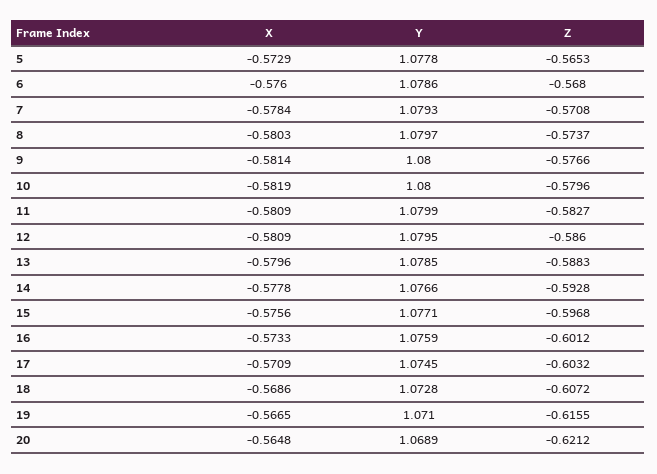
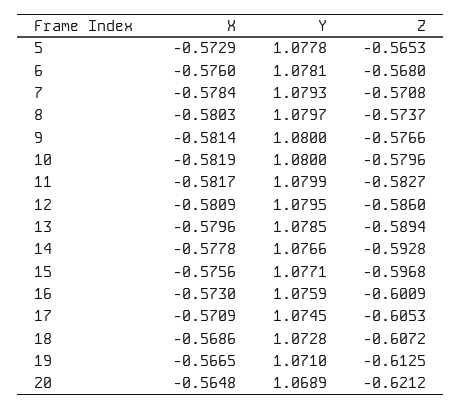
  {
    "X": {
      "5": -0.5729,
      "6": -0.576,
      "7": -0.5784,
      "8": -0.5803,
      "9": -0.5814,
      "10": -0.5819,
-     "11": -0.5809,
+     "11": -0.5817,
      "12": -0.5809,
      "13": -0.5796,
      "14": -0.5778,
      "15": -0.5756,
-     "16": -0.5733,
+     "16": -0.573,
      "17": -0.5709,
      "18": -0.5686,
      "19": -0.5665,
      "20": -0.5648
    },
    "Y": {
      "5": 1.0778,
-     "6": 1.0786,
+     "6": 1.0781,
      "7": 1.0793,
      "8": 1.0797,
      "9": 1.08,
      "10": 1.08,
      "11": 1.0799,
      "12": 1.0795,
      "13": 1.0785,
      "14": 1.0766,
      "15": 1.0771,
      "16": 1.0759,
      "17": 1.0745,
      "18": 1.0728,
      "19": 1.071,
      "20": 1.0689
    },
    "Z": {
      "5": -0.5653,
      "6": -0.568,
      "7": -0.5708,
      "8": -0.5737,
      "9": -0.5766,
      "10": -0.5796,
      "11": -0.5827,
      "12": -0.586,
-     "13": -0.5883,
+     "13": -0.5894,
      "14": -0.5928,
      "15": -0.5968,
-     "16": -0.6012,
+     "16": -0.6009,
-     "17": -0.6032,
+     "17": -0.6053,
      "18": -0.6072,
-     "19": -0.6155,
+     "19": -0.6125,
      "20": -0.6212
    }
  }

